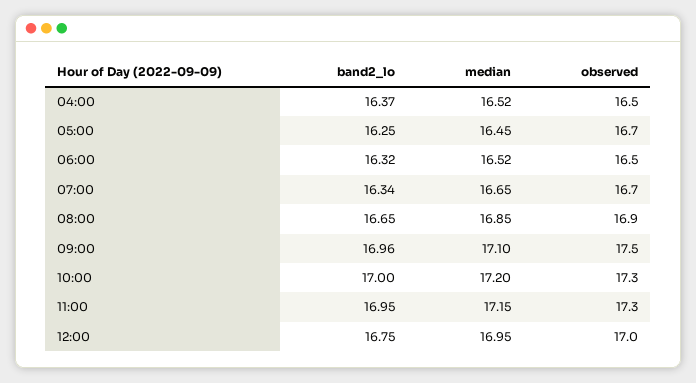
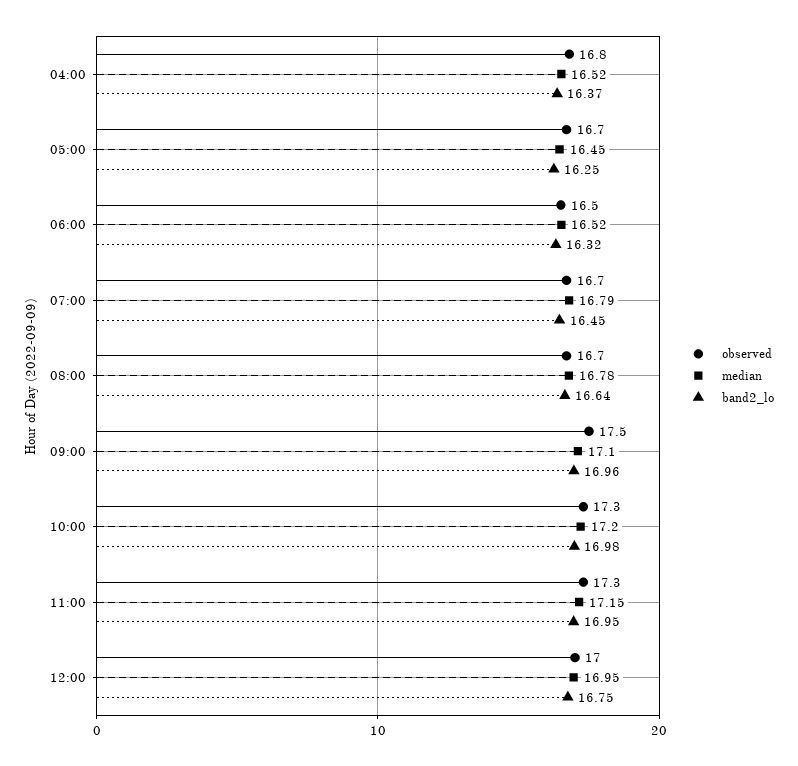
  {
    "band2_lo": {
      "04:00": 16.37,
      "05:00": 16.25,
      "06:00": 16.32,
-     "07:00": 16.34,
+     "07:00": 16.45,
-     "08:00": 16.65,
+     "08:00": 16.64,
      "09:00": 16.96,
-     "10:00": 17,
+     "10:00": 16.98,
      "11:00": 16.95,
      "12:00": 16.75
    },
    "median": {
      "04:00": 16.52,
      "05:00": 16.45,
      "06:00": 16.52,
-     "07:00": 16.65,
+     "07:00": 16.79,
-     "08:00": 16.85,
+     "08:00": 16.78,
      "09:00": 17.1,
      "10:00": 17.2,
      "11:00": 17.15,
      "12:00": 16.95
    },
    "observed": {
-     "04:00": 16.5,
+     "04:00": 16.8,
      "05:00": 16.7,
      "06:00": 16.5,
      "07:00": 16.7,
-     "08:00": 16.9,
+     "08:00": 16.7,
      "09:00": 17.5,
      "10:00": 17.3,
      "11:00": 17.3,
      "12:00": 17
    }
  }

